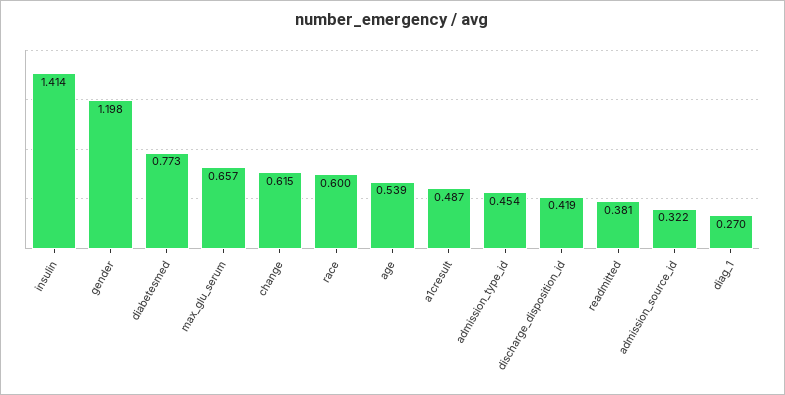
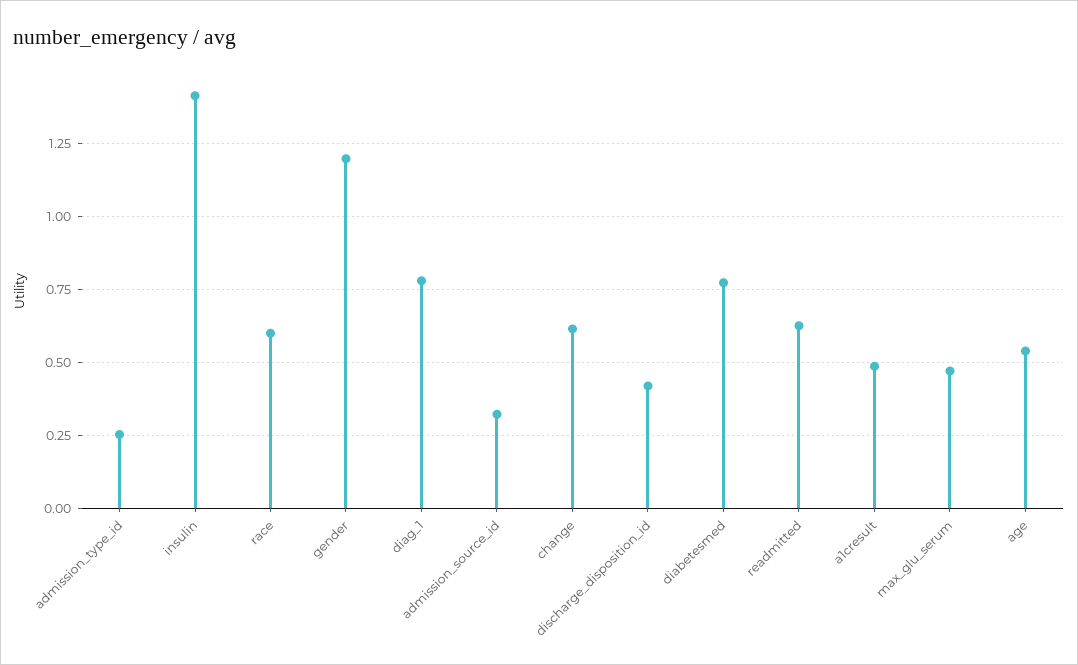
  {
    "insulin": 1.414,
    "gender": 1.198,
    "diabetesmed": 0.773,
-   "max_glu_serum": 0.657,
+   "max_glu_serum": 0.475,
    "change": 0.615,
    "race": 0.6,
    "age": 0.539,
    "a1cresult": 0.487,
-   "admission_type_id": 0.454,
+   "admission_type_id": 0.25,
    "discharge_disposition_id": 0.419,
-   "readmitted": 0.381,
+   "readmitted": 0.625,
    "admission_source_id": 0.322,
-   "diag_1": 0.27
+   "diag_1": 0.775
  }

